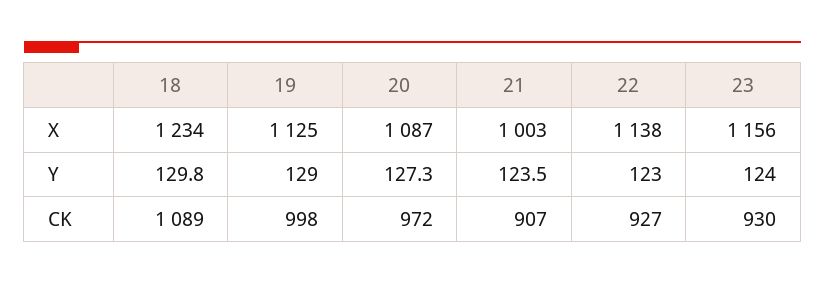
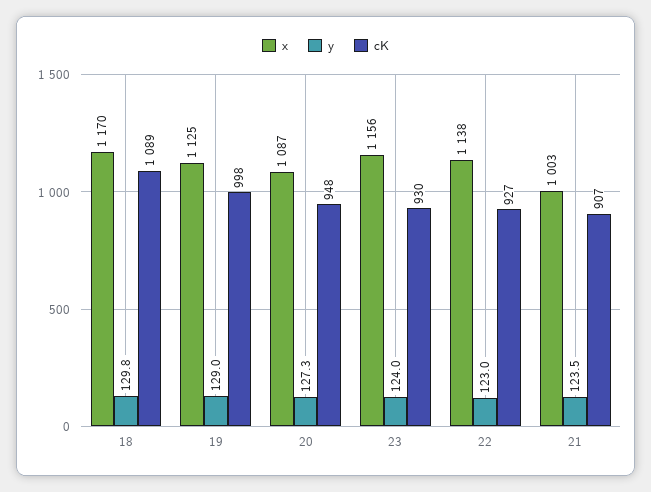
  {
    "X": {
-     "18": 1234,
+     "18": 1170,
      "19": 1125,
      "20": 1087,
      "21": 1003,
      "22": 1138,
      "23": 1156
    },
    "Y": {
      "18": 129.8,
      "19": 129,
      "20": 127.3,
      "21": 123.5,
      "22": 123,
      "23": 124
    },
    "CK": {
      "18": 1089,
      "19": 998,
-     "20": 972,
+     "20": 948,
      "21": 907,
      "22": 927,
      "23": 930
    }
  }

